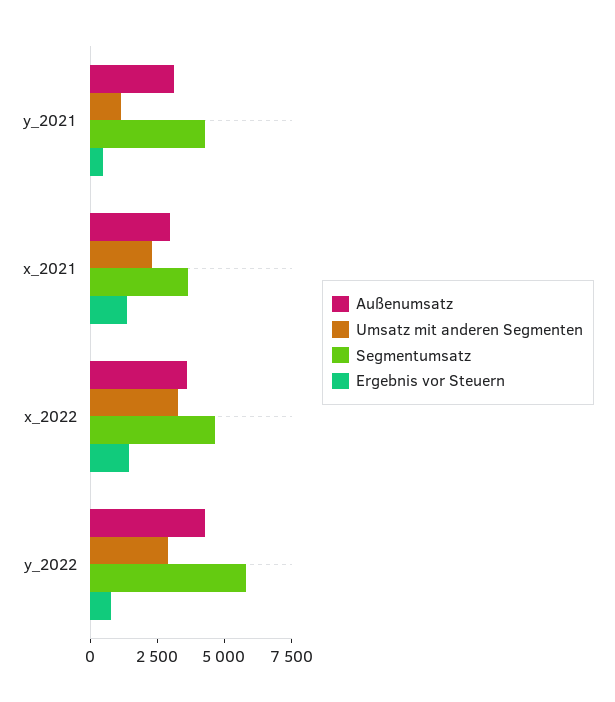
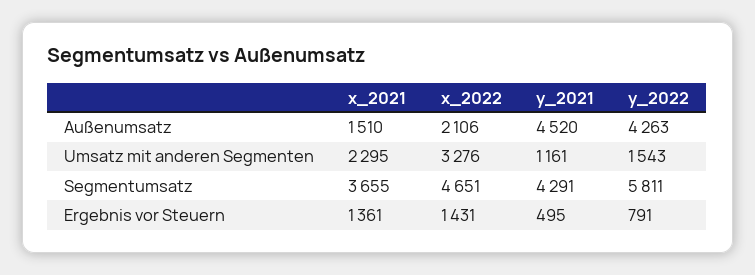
  {
    "Außenumsatz": {
-     "y_2021": 3000,
+     "y_2021": 4520,
-     "x_2021": 3000,
+     "x_2021": 1510,
-     "x_2022": 3500,
+     "x_2022": 2106,
      "y_2022": 4263
    },
    "Umsatz mit anderen Segmenten": {
      "y_2021": 1161,
      "x_2021": 2295,
      "x_2022": 3276,
-     "y_2022": 3000
+     "y_2022": 1543
    },
    "Segmentumsatz": {
      "y_2021": 4291,
      "x_2021": 3655,
      "x_2022": 4651,
      "y_2022": 5811
    },
    "Ergebnis vor Steuern": {
      "y_2021": 495,
      "x_2021": 1361,
      "x_2022": 1431,
      "y_2022": 791
    }
  }

